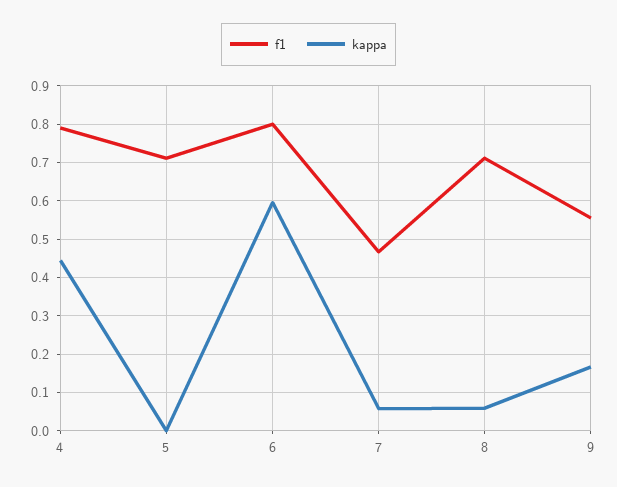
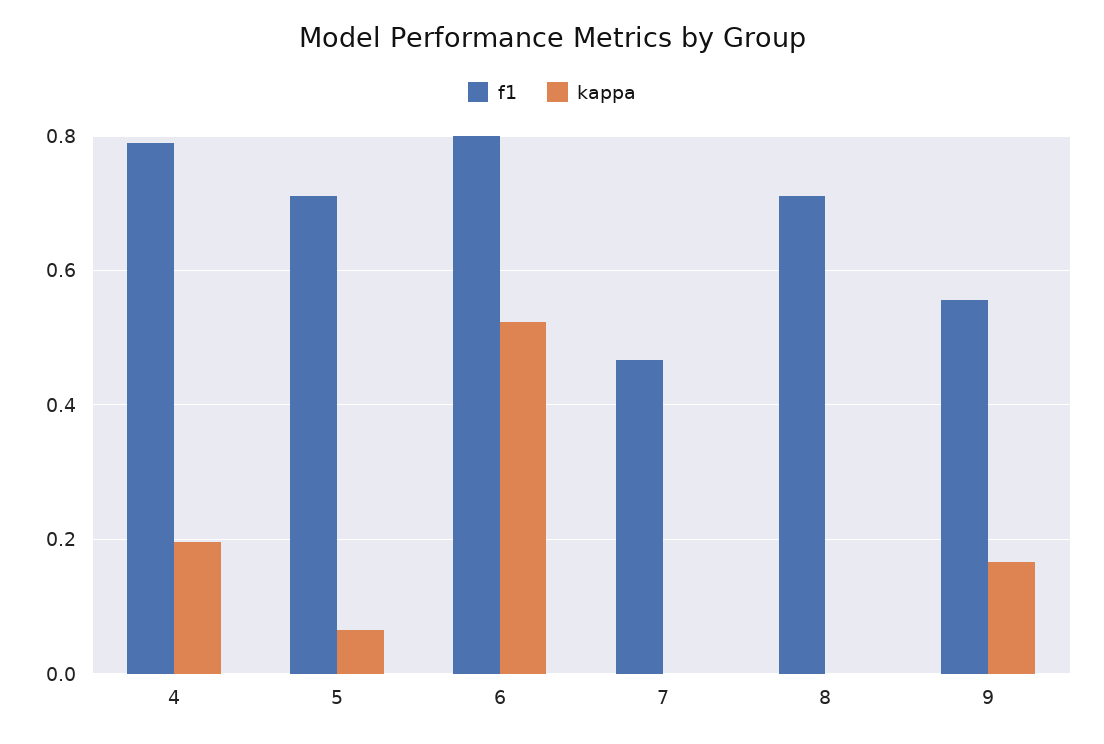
  {
    "f1": {
      "4": 0.8,
      "5": 0.72,
      "6": 0.8,
      "7": 0.46,
      "8": 0.72,
      "9": 0.56
    },
    "kappa": {
-     "4": 0.44,
+     "4": 0.2,
-     "5": 0,
+     "5": 0.06,
-     "6": 0.6,
+     "6": 0.52,
-     "7": 0.06,
+     "7": 0,
-     "8": 0.06,
+     "8": 0,
      "9": 0.16
    }
  }

